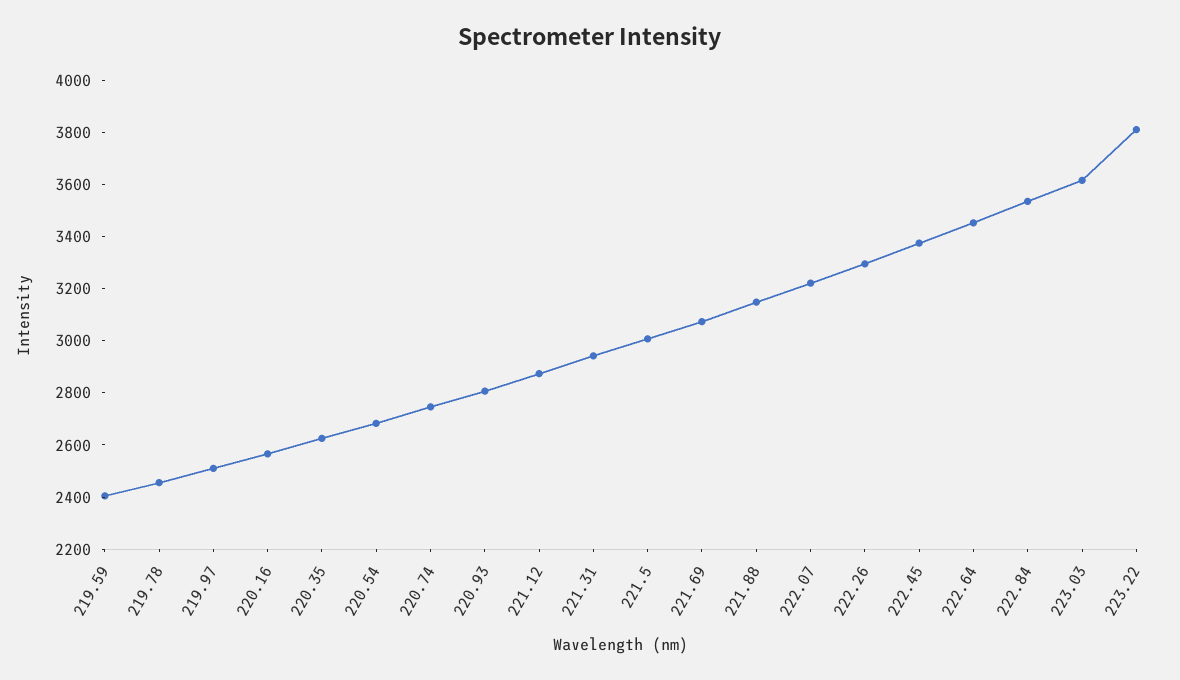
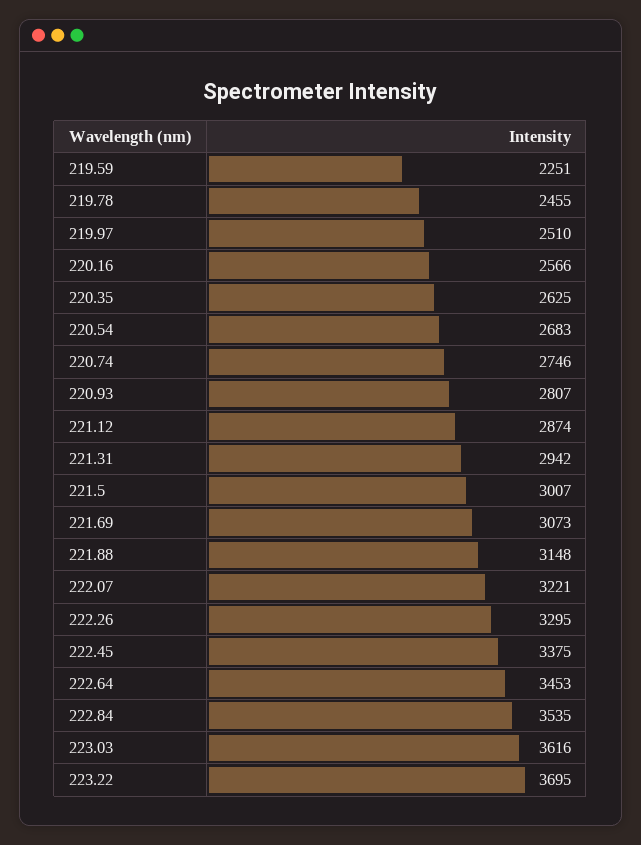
  {
-   "219.59": 2400,
+   "219.59": 2251,
    "219.78": 2455,
    "219.97": 2510,
    "220.16": 2566,
    "220.35": 2625,
    "220.54": 2683,
    "220.74": 2746,
    "220.93": 2807,
    "221.12": 2874,
    "221.31": 2942,
    "221.5": 3007,
    "221.69": 3073,
    "221.88": 3148,
    "222.07": 3221,
    "222.26": 3295,
    "222.45": 3375,
    "222.64": 3453,
    "222.84": 3535,
    "223.03": 3616,
-   "223.22": 3800
+   "223.22": 3695
  }

